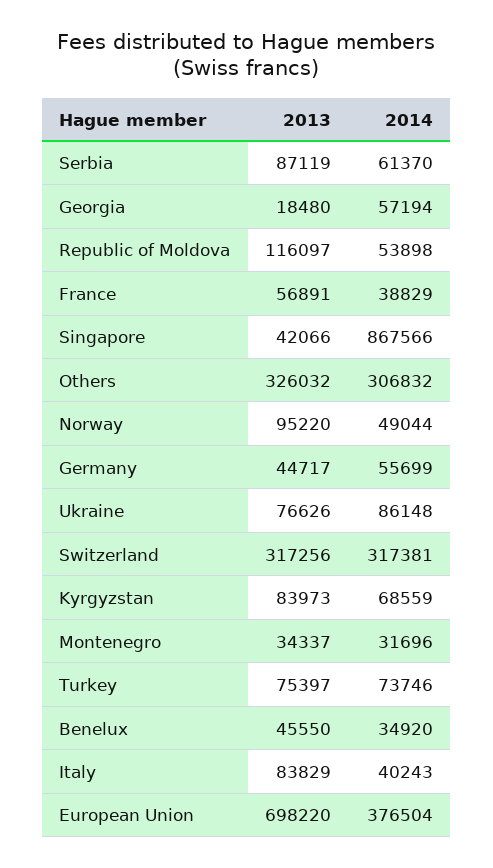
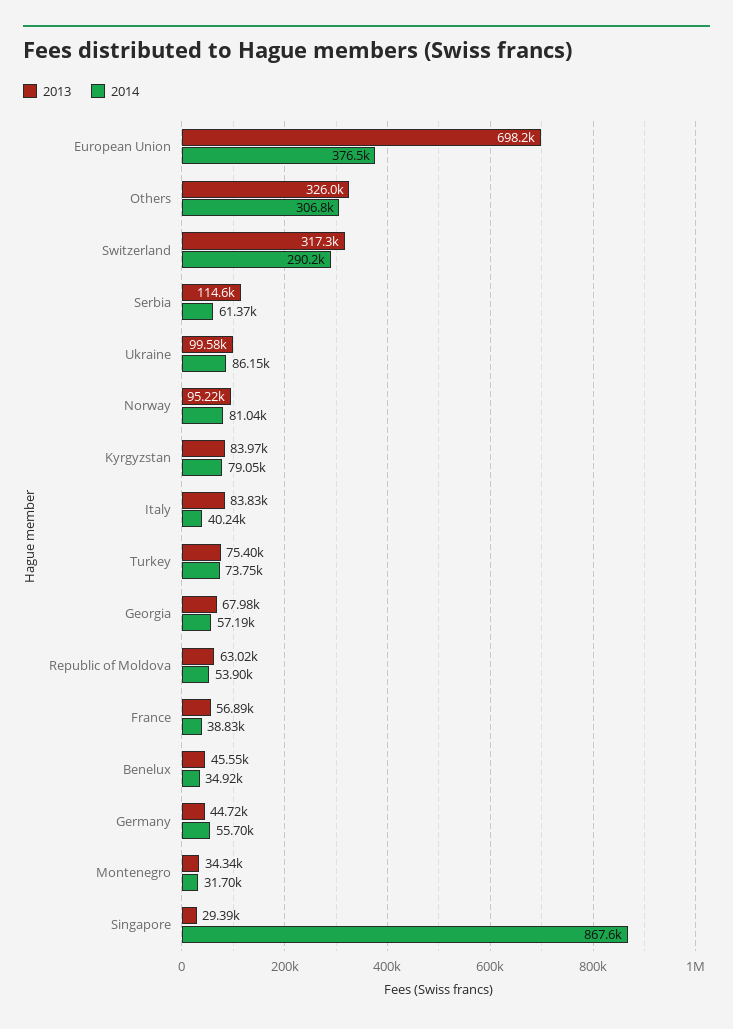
  {
    "2013": {
-     "Serbia": 87119,
+     "Serbia": 114600,
-     "Georgia": 18480,
+     "Georgia": 67980,
-     "Republic of Moldova": 116097,
+     "Republic of Moldova": 63020,
      "France": 56891,
-     "Singapore": 42066,
+     "Singapore": 29390,
      "Others": 326032,
      "Norway": 95220,
      "Germany": 44717,
-     "Ukraine": 76626,
+     "Ukraine": 99580,
      "Switzerland": 317256,
      "Kyrgyzstan": 83973,
      "Montenegro": 34337,
      "Turkey": 75397,
      "Benelux": 45550,
      "Italy": 83829,
      "European Union": 698220
    },
    "2014": {
      "Serbia": 61370,
      "Georgia": 57194,
      "Republic of Moldova": 53898,
      "France": 38829,
      "Singapore": 867566,
      "Others": 306832,
-     "Norway": 49044,
+     "Norway": 81040,
      "Germany": 55699,
      "Ukraine": 86148,
-     "Switzerland": 317381,
+     "Switzerland": 290200,
-     "Kyrgyzstan": 68559,
+     "Kyrgyzstan": 79050,
      "Montenegro": 31696,
      "Turkey": 73746,
      "Benelux": 34920,
      "Italy": 40243,
      "European Union": 376504
    }
  }

